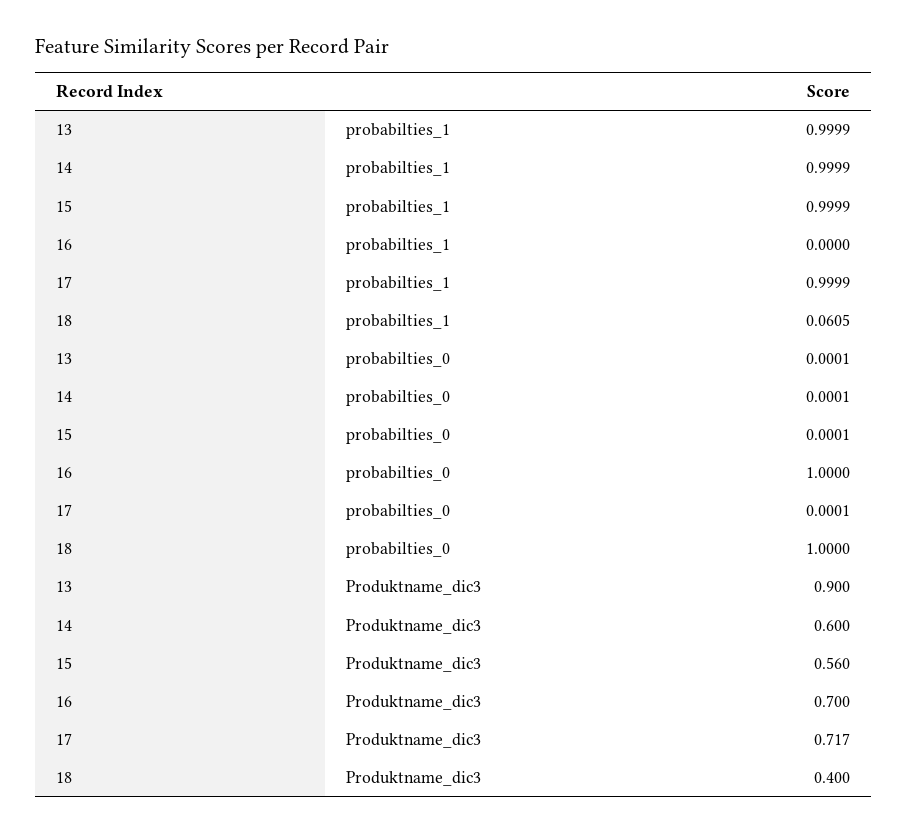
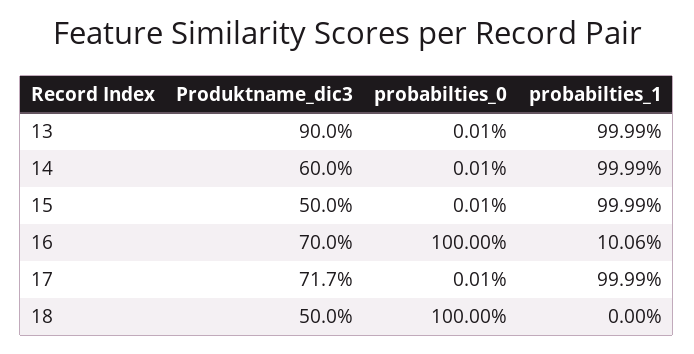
  {
    "13": {
      "probabilties_1": 0.9999,
      "probabilties_0": 0.0001,
      "Produktname_dic3": 0.9
    },
    "14": {
      "probabilties_1": 0.9999,
      "probabilties_0": 0.0001,
      "Produktname_dic3": 0.6
    },
    "15": {
      "probabilties_1": 0.9999,
      "probabilties_0": 0.0001,
-     "Produktname_dic3": 0.56
+     "Produktname_dic3": 0.5
    },
    "16": {
-     "probabilties_1": 0,
+     "probabilties_1": 0.1006,
      "probabilties_0": 1,
      "Produktname_dic3": 0.7
    },
    "17": {
      "probabilties_1": 0.9999,
      "probabilties_0": 0.0001,
      "Produktname_dic3": 0.717
    },
    "18": {
-     "probabilties_1": 0.0605,
+     "probabilties_1": 0,
      "probabilties_0": 1,
-     "Produktname_dic3": 0.4
+     "Produktname_dic3": 0.5
    }
  }

